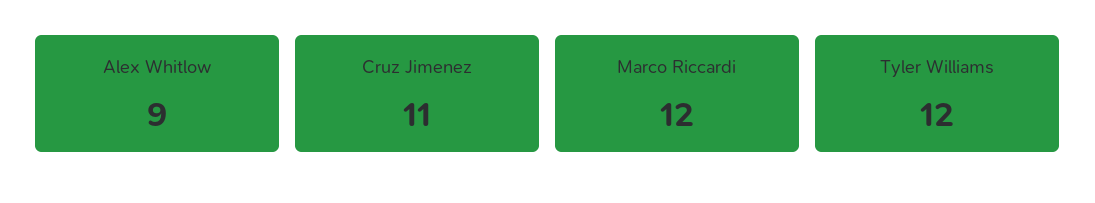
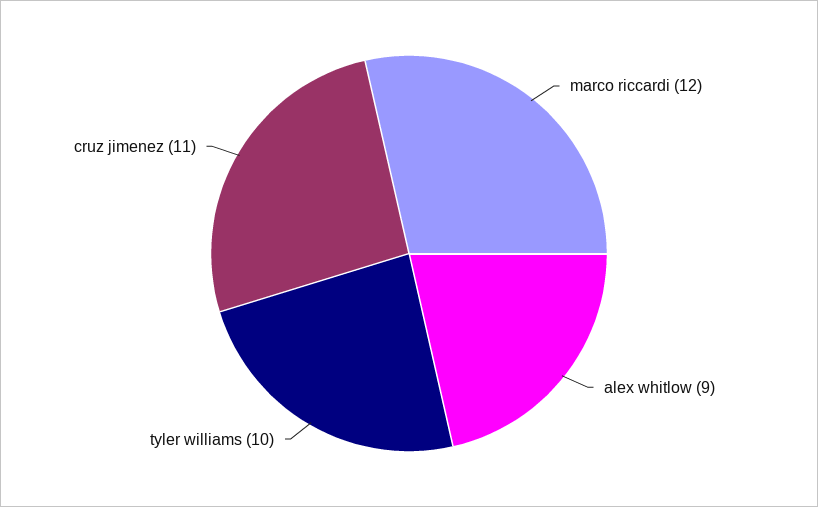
  {
    "Alex Whitlow": 9,
    "Cruz Jimenez": 11,
    "Marco Riccardi": 12,
-   "Tyler Williams": 12
+   "Tyler Williams": 10
  }

